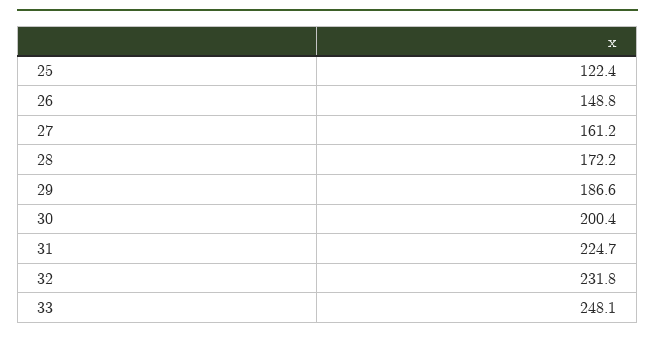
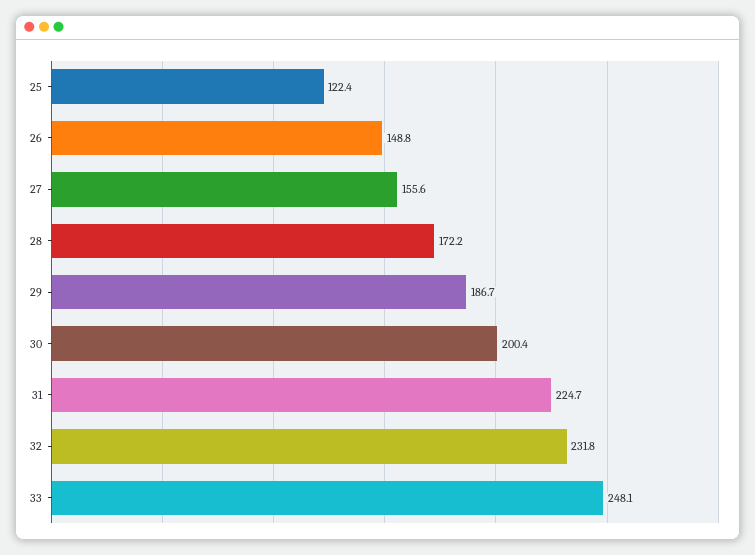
  {
    "25": 122.4,
    "26": 148.8,
-   "27": 161.2,
+   "27": 155.6,
    "28": 172.2,
-   "29": 186.6,
+   "29": 186.7,
    "30": 200.4,
    "31": 224.7,
    "32": 231.8,
    "33": 248.1
  }

